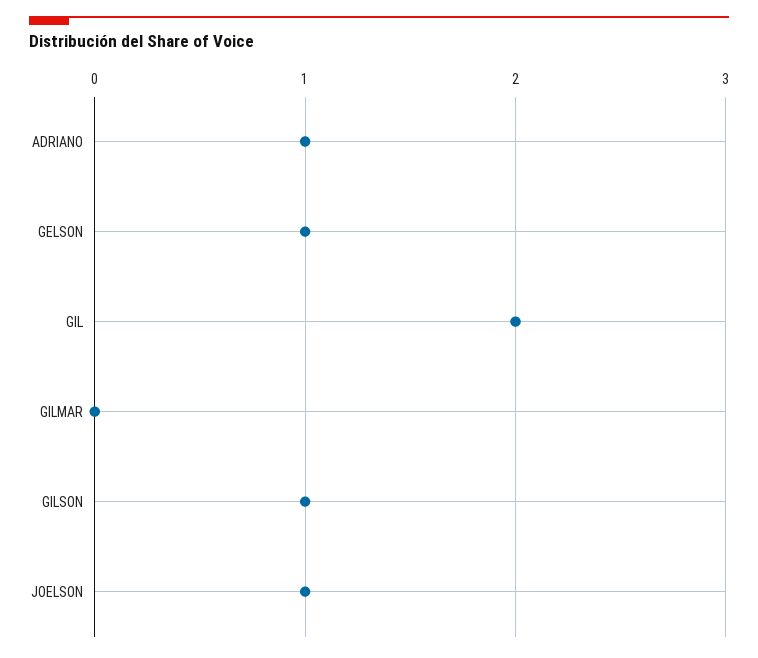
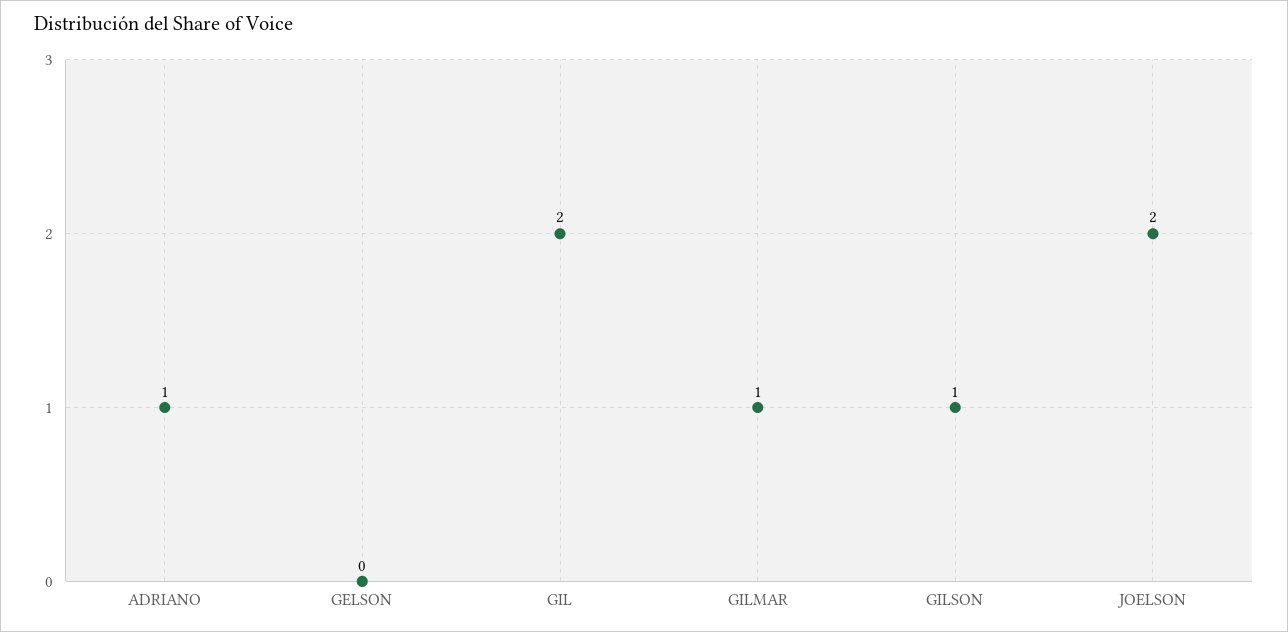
  {
    "ADRIANO": 1,
-   "GELSON": 1,
+   "GELSON": 0,
    "GIL": 2,
-   "GILMAR": 0,
+   "GILMAR": 1,
    "GILSON": 1,
-   "JOELSON": 1
+   "JOELSON": 2
  }

